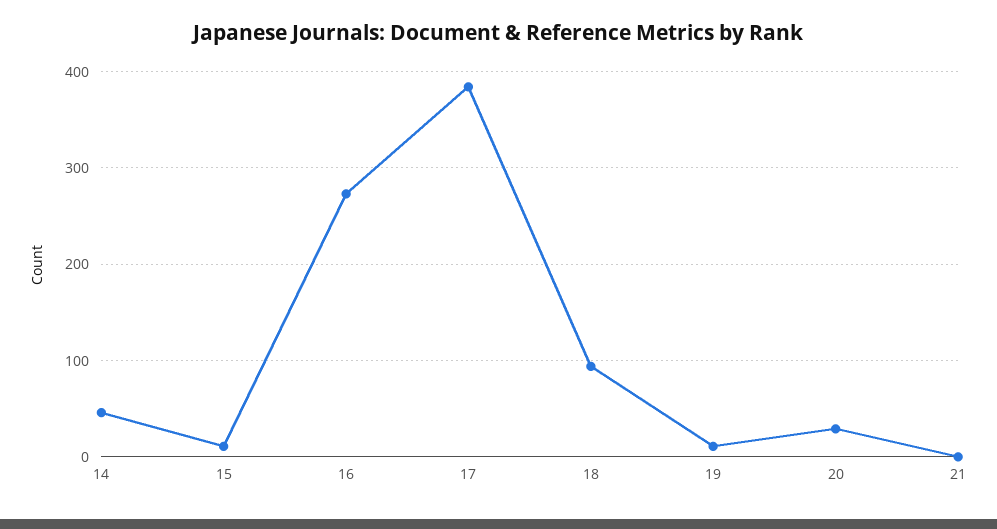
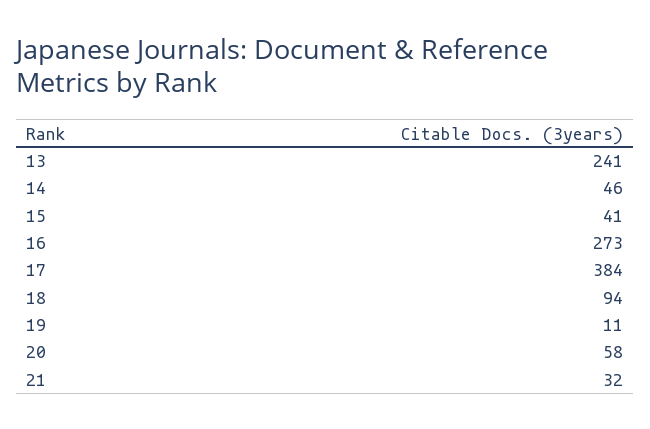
  {
    "14": 46,
-   "15": 10,
+   "15": 41,
    "16": 273,
    "17": 384,
    "18": 94,
    "19": 11,
-   "20": 30,
+   "20": 58,
-   "21": 0
+   "21": 32,
+   "13": 241
  }

